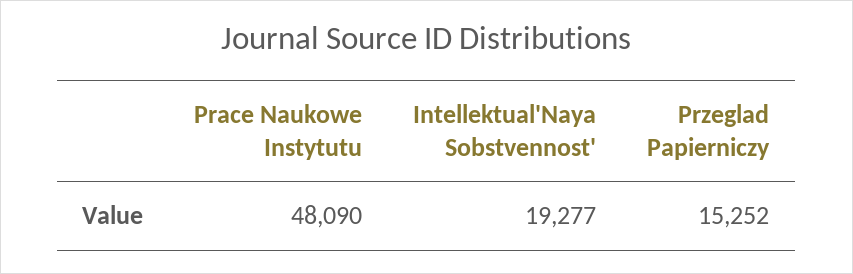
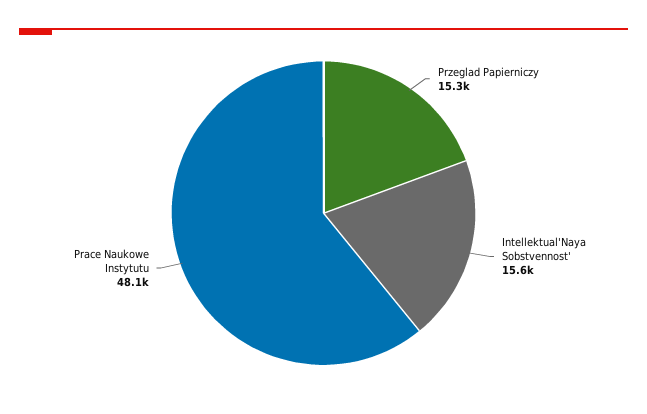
  {
    "Prace Naukowe Instytutu": 48090,
-   "Intellektual'Naya Sobstvennost'": 19277,
+   "Intellektual'Naya Sobstvennost'": 15600,
    "Przeglad Papierniczy": 15252
  }

